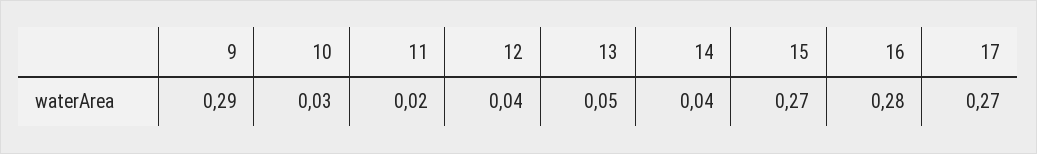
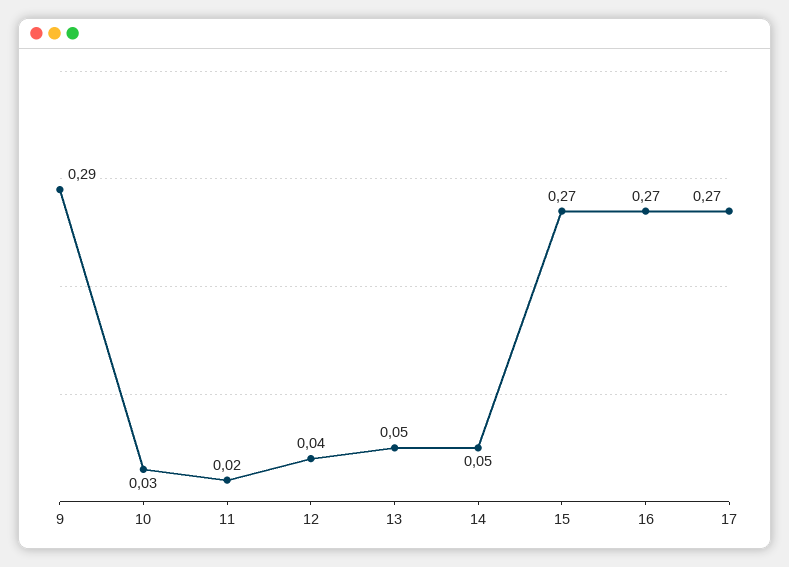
  {
    "9": 0.29,
    "10": 0.03,
    "11": 0.02,
    "12": 0.04,
    "13": 0.05,
-   "14": 0.04,
+   "14": 0.05,
    "15": 0.27,
-   "16": 0.28,
+   "16": 0.27,
    "17": 0.27
  }

